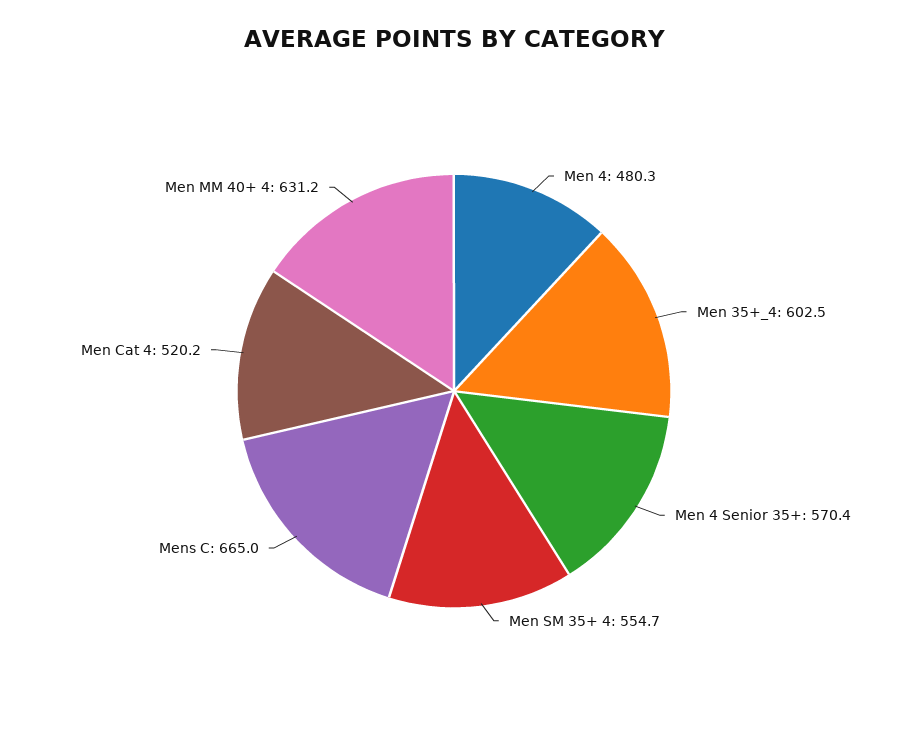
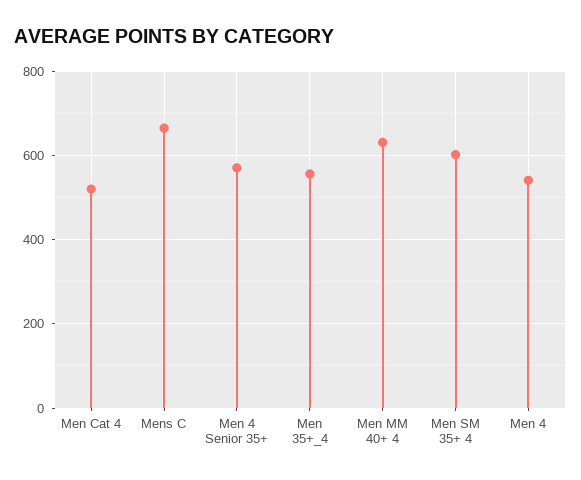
  {
-   "Men 4": 480.3,
+   "Men 4": 540,
-   "Men 35+_4": 602.5,
+   "Men 35+_4": 560,
    "Men 4 Senior 35+": 570.4,
-   "Men SM 35+ 4": 554.7,
+   "Men SM 35+ 4": 600,
    "Mens C": 665,
    "Men Cat 4": 520.2,
    "Men MM 40+ 4": 631.2
  }

